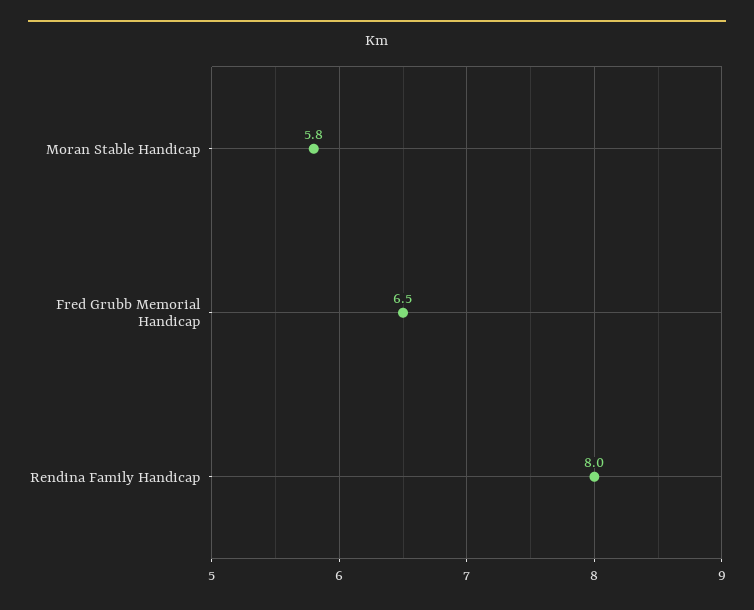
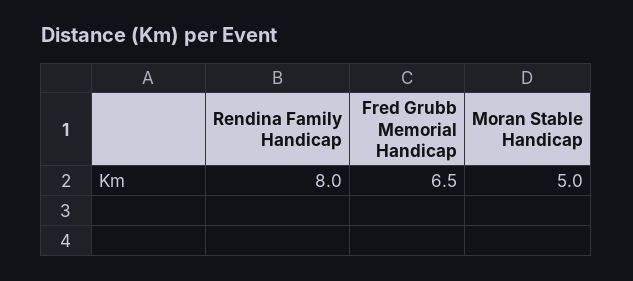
  {
-   "Moran Stable Handicap": 5.8,
+   "Moran Stable Handicap": 5,
    "Fred Grubb Memorial Handicap": 6.5,
    "Rendina Family Handicap": 8
  }

